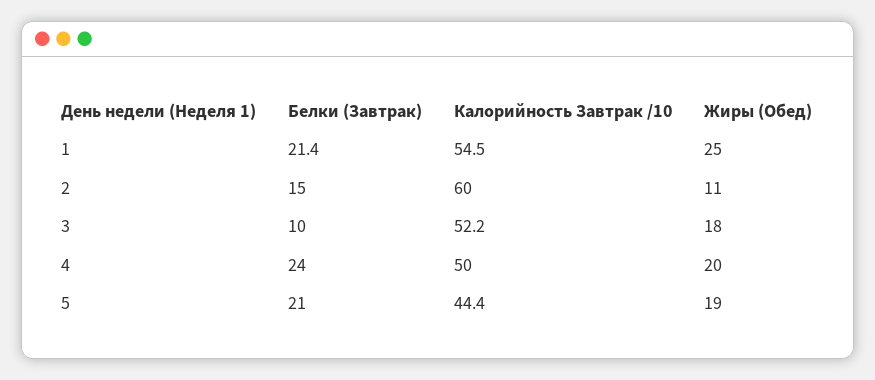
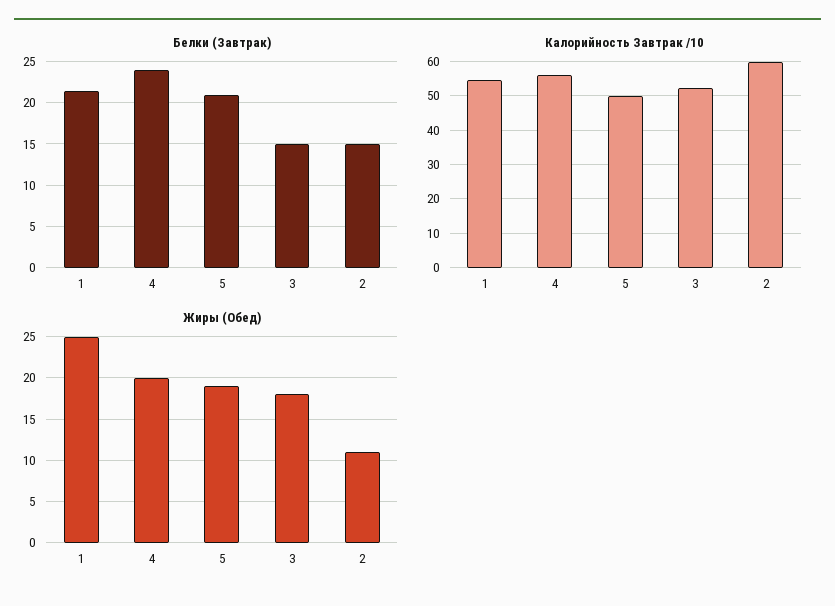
  {
    "Белки (Завтрак)": {
      "1": 21.4,
      "2": 15,
-     "3": 10,
+     "3": 15,
      "4": 24,
      "5": 21
    },
    "Калорийность Завтрак /10": {
      "1": 54.5,
      "2": 60,
      "3": 52.2,
-     "4": 50,
+     "4": 56,
-     "5": 44.4
+     "5": 50
    },
    "Жиры (Обед)": {
      "1": 25,
      "2": 11,
      "3": 18,
      "4": 20,
      "5": 19
    }
  }

